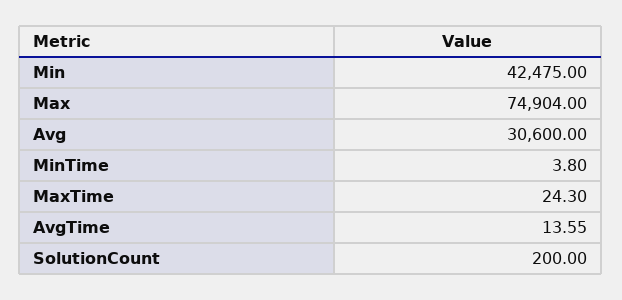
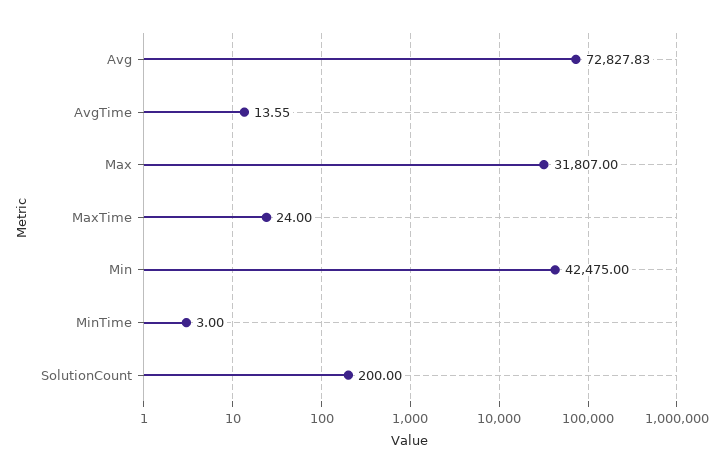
  {
    "Min": 42475,
-   "Max": 74904,
+   "Max": 31807,
-   "Avg": 30600,
+   "Avg": 72827.83,
-   "MinTime": 3.8,
+   "MinTime": 3,
-   "MaxTime": 24.3,
+   "MaxTime": 24,
    "AvgTime": 13.55,
    "SolutionCount": 200
  }

